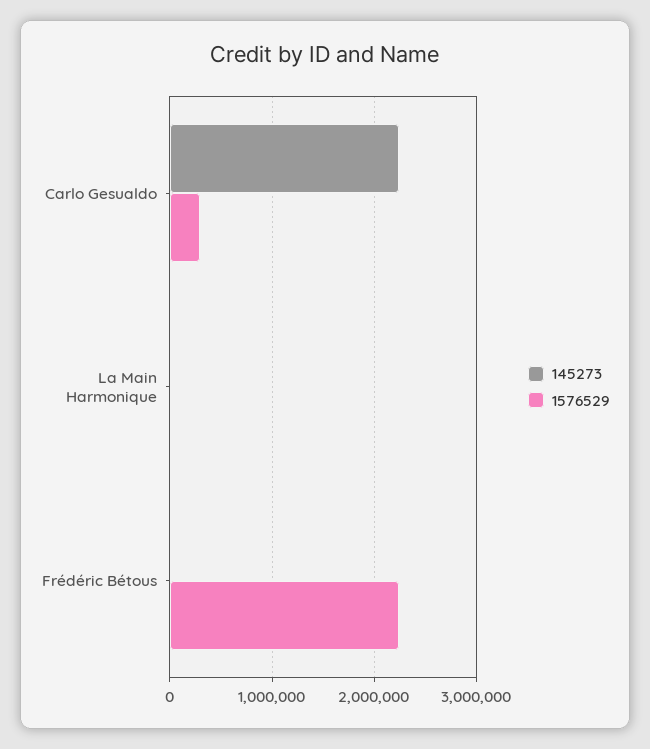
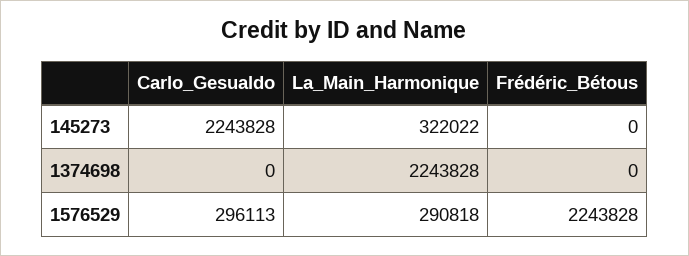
  {
    "145273": {
      "Carlo Gesualdo": 2243828,
-     "La Main Harmonique": 0,
+     "La Main Harmonique": 322022,
      "Frédéric Bétous": 0
    },
    "1576529": {
      "Carlo Gesualdo": 296113,
-     "La Main Harmonique": 0,
+     "La Main Harmonique": 290818,
      "Frédéric Bétous": 2243828
-   }
+   },
+   "1374698": {
+     "Carlo Gesualdo": 0,
+     "La Main Harmonique": 2243828,
+     "Frédéric Bétous": 0
+   }
  }

